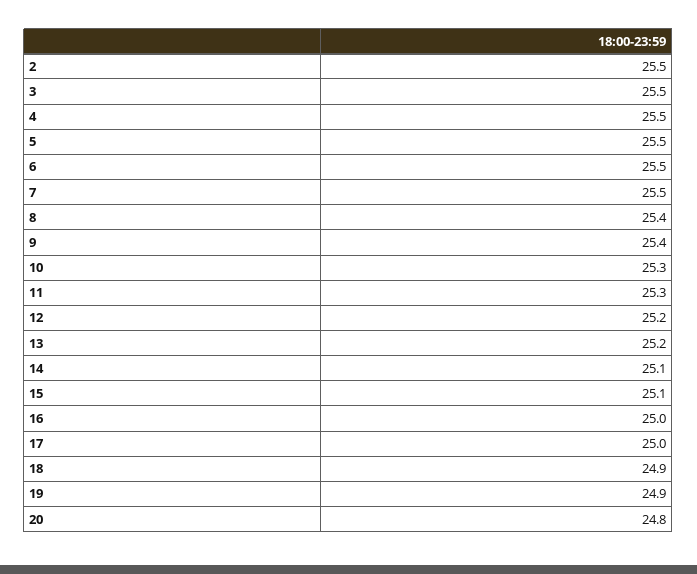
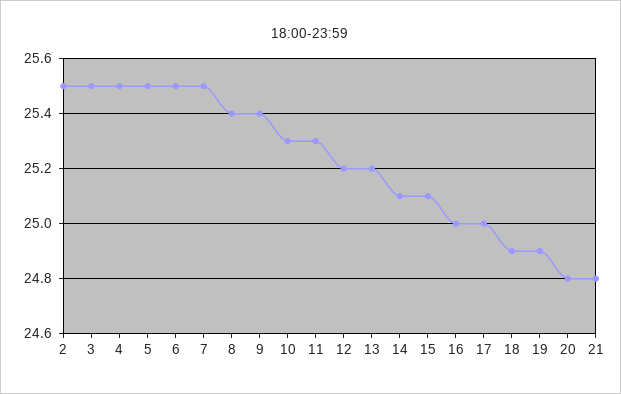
  {
    "2": 25.5,
    "3": 25.5,
    "4": 25.5,
    "5": 25.5,
    "6": 25.5,
    "7": 25.5,
    "8": 25.4,
    "9": 25.4,
    "10": 25.3,
    "11": 25.3,
    "12": 25.2,
    "13": 25.2,
    "14": 25.1,
    "15": 25.1,
    "16": 25,
    "17": 25,
    "18": 24.9,
    "19": 24.9,
-   "20": 24.8
+   "20": 24.8,
+   "21": 24.8
  }

